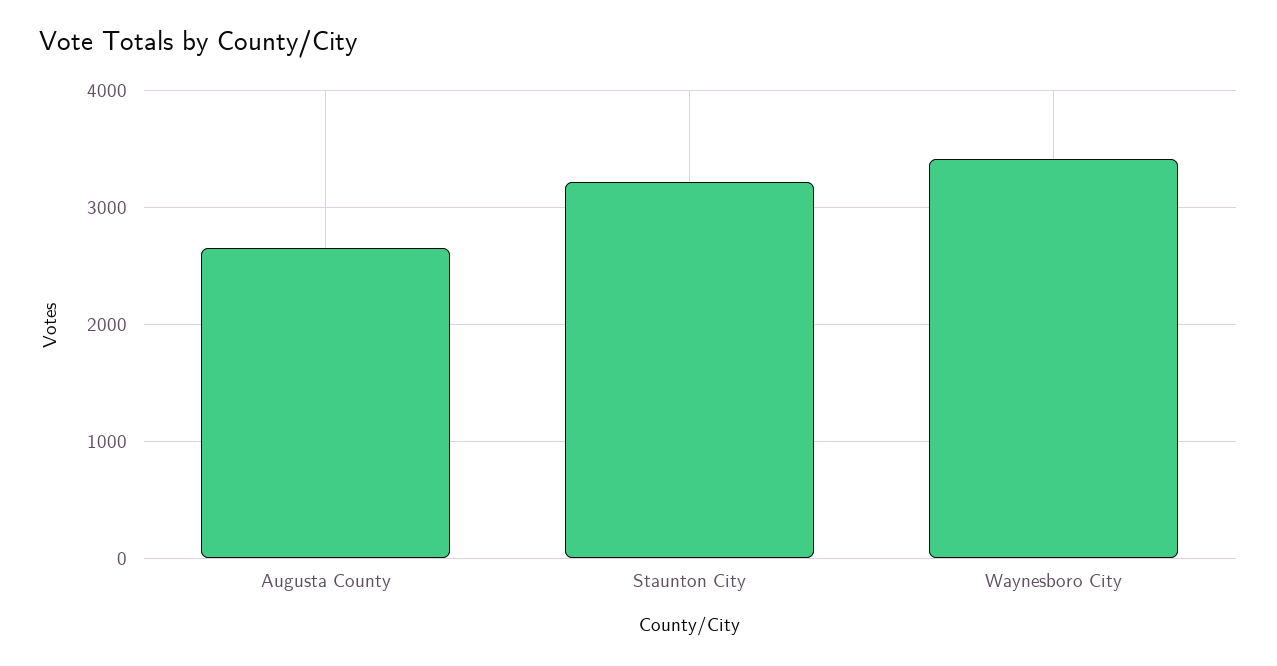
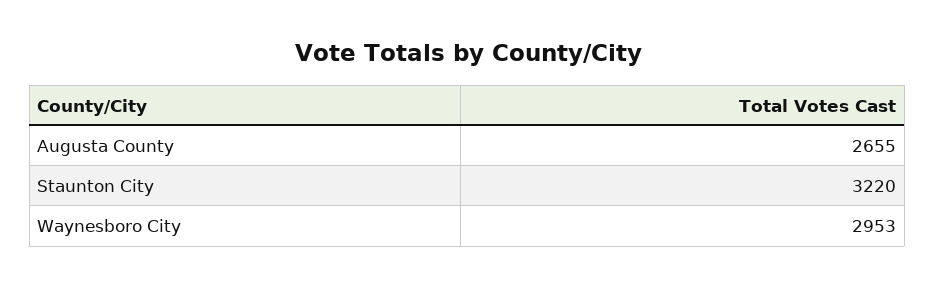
  {
    "Augusta County": 2655,
    "Staunton City": 3220,
-   "Waynesboro City": 3400
+   "Waynesboro City": 2953
  }

